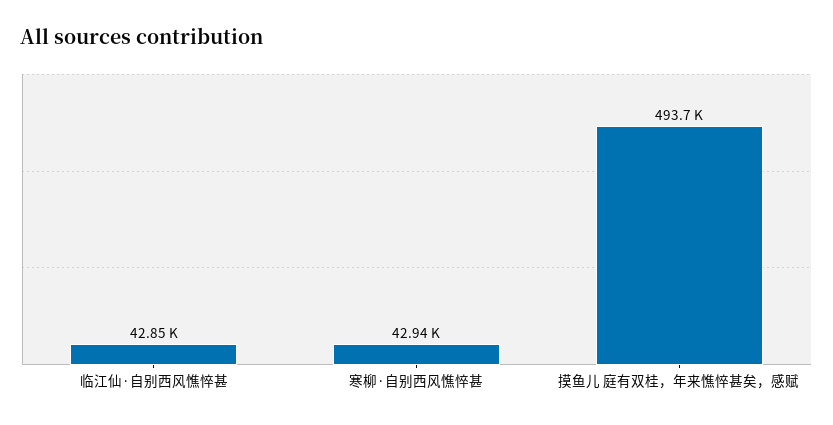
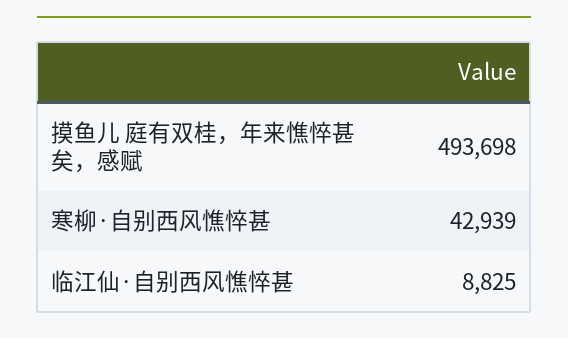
  {
-   "临江仙·自别西风憔悴甚": 42850,
+   "临江仙·自别西风憔悴甚": 8825,
    "寒柳·自别西风憔悴甚": 42939,
    "摸鱼儿 庭有双桂，年来憔悴甚矣，感赋": 493698
  }

